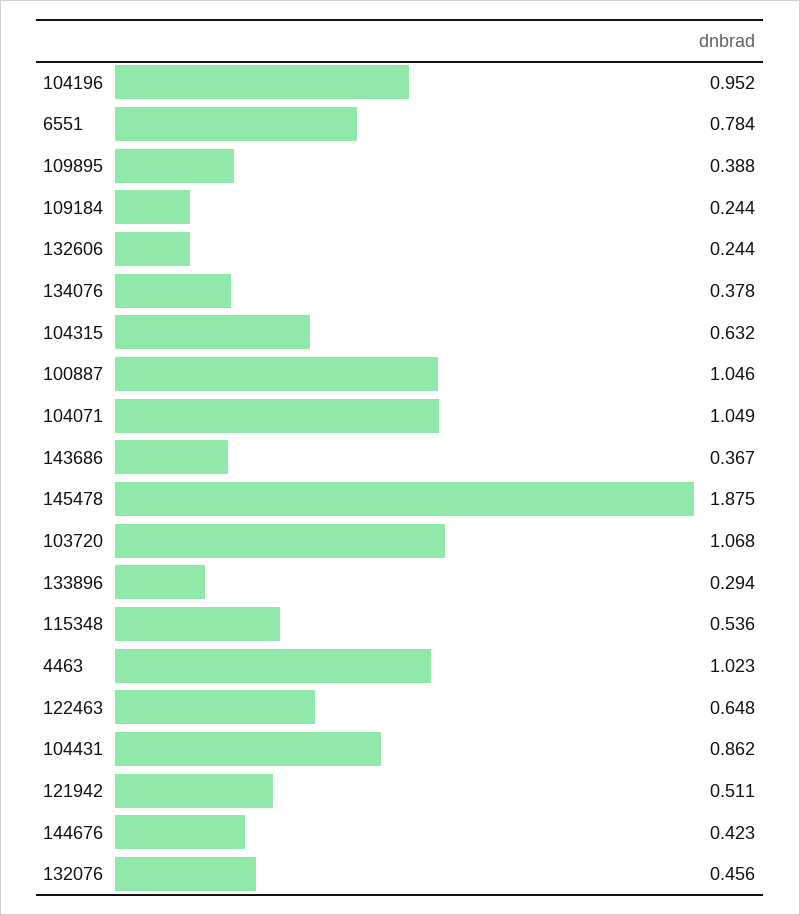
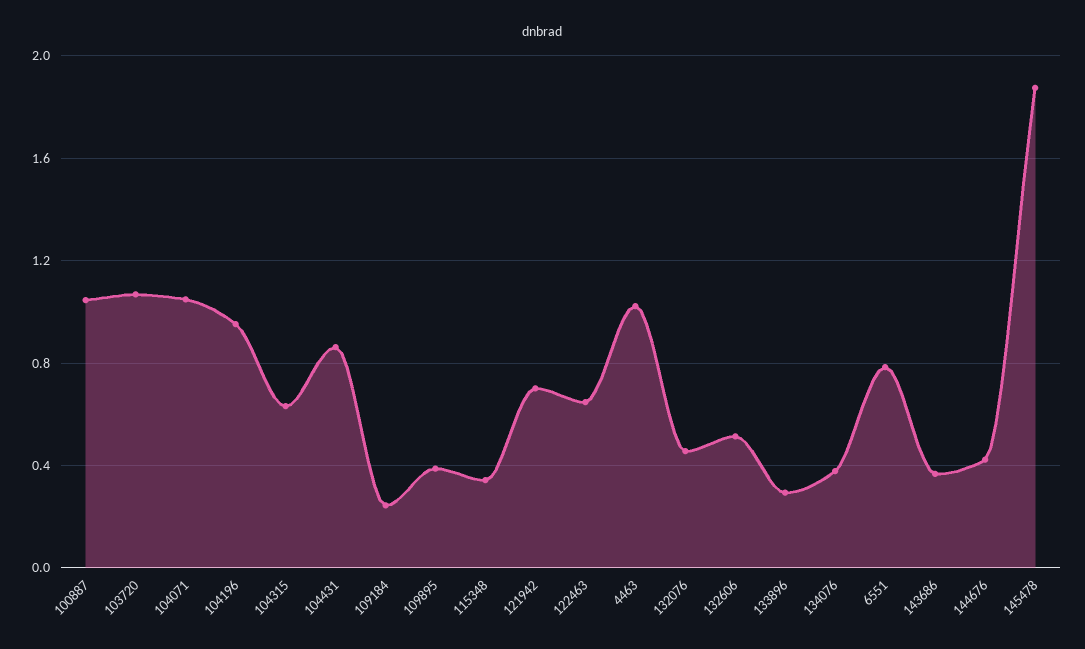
  {
    "104196": 0.952,
    "6551": 0.784,
    "109895": 0.388,
    "109184": 0.244,
-   "132606": 0.244,
+   "132606": 0.5,
    "134076": 0.378,
    "104315": 0.632,
    "100887": 1.046,
    "104071": 1.049,
    "143686": 0.367,
    "145478": 1.875,
    "103720": 1.068,
    "133896": 0.294,
-   "115348": 0.536,
+   "115348": 0.35,
    "4463": 1.023,
    "122463": 0.648,
    "104431": 0.862,
-   "121942": 0.511,
+   "121942": 0.7,
    "144676": 0.423,
    "132076": 0.456
  }

